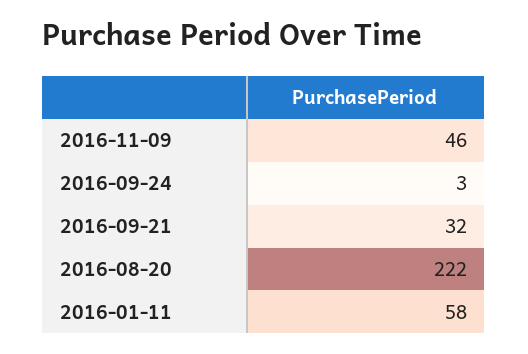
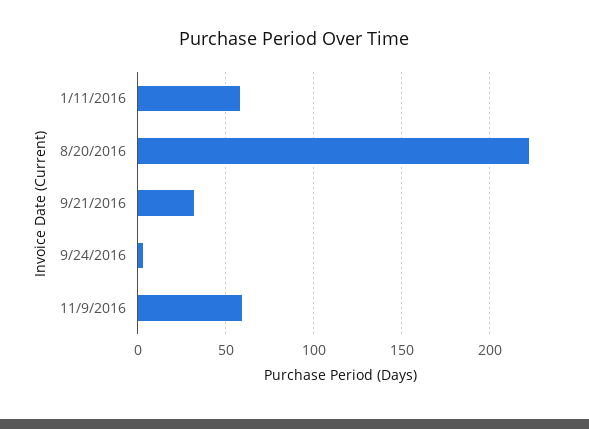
  {
-   "2016-11-09": 46,
+   "2016-11-09": 60,
    "2016-09-24": 3,
    "2016-09-21": 32,
    "2016-08-20": 222,
    "2016-01-11": 58
  }

